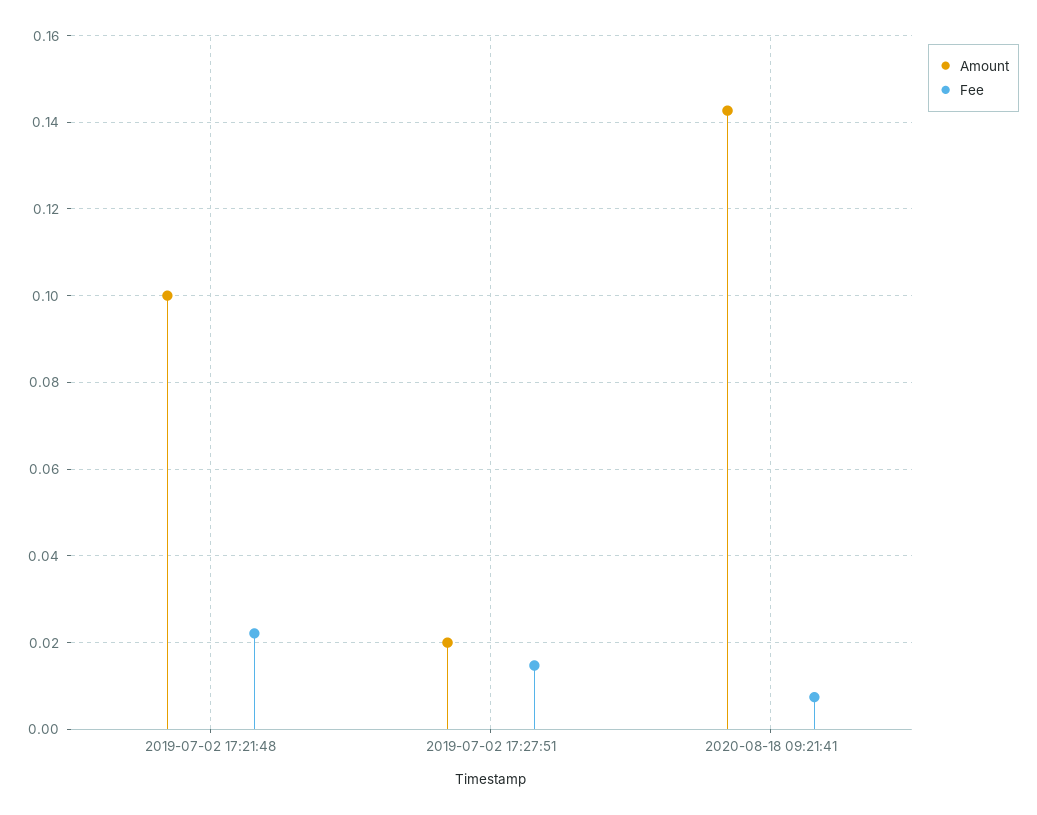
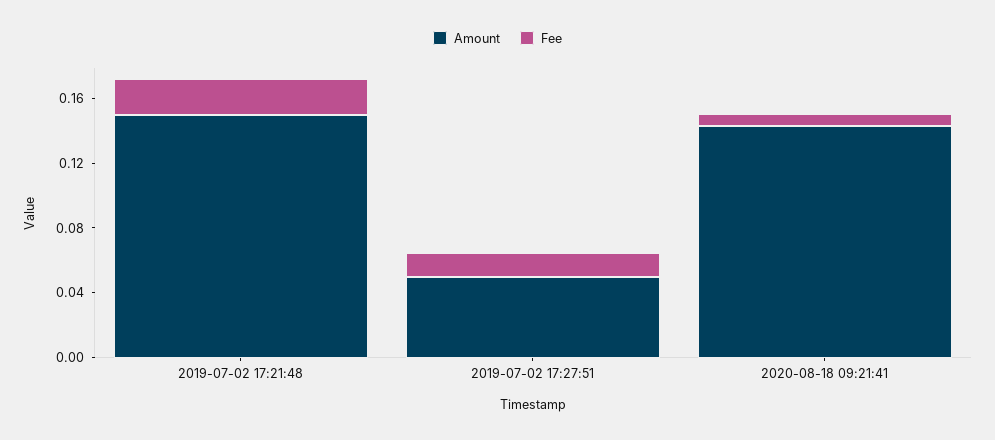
  {
    "Amount": {
-     "2019-07-02 17:21:48": 0.1,
+     "2019-07-02 17:21:48": 0.15,
-     "2019-07-02 17:27:51": 0.02,
+     "2019-07-02 17:27:51": 0.05,
      "2020-08-18 09:21:41": 0.142
    },
    "Fee": {
      "2019-07-02 17:21:48": 0.022,
      "2019-07-02 17:27:51": 0.014,
      "2020-08-18 09:21:41": 0.008
    }
  }

